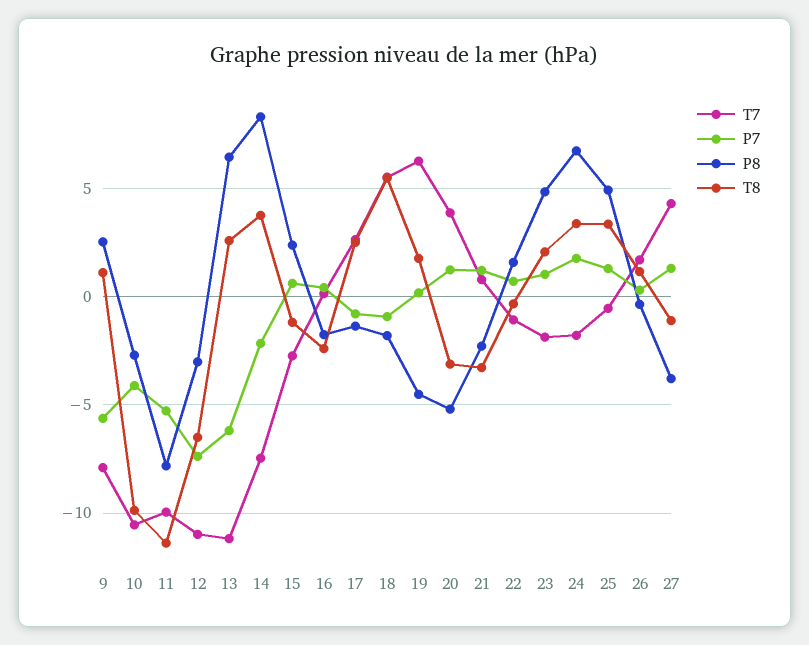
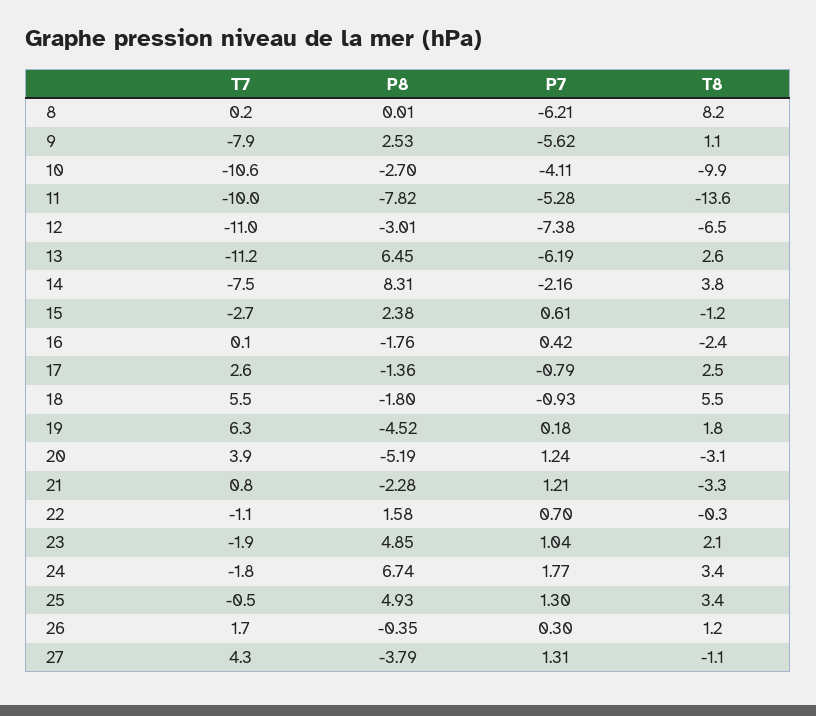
  {
    "T7": {
      "9": -7.9,
      "10": -10.6,
      "11": -10,
      "12": -11,
      "13": -11.2,
      "14": -7.5,
      "15": -2.7,
      "16": 0.1,
      "17": 2.6,
      "18": 5.5,
      "19": 6.3,
      "20": 3.9,
      "21": 0.8,
      "22": -1.1,
      "23": -1.9,
      "24": -1.8,
      "25": -0.5,
      "26": 1.7,
-     "27": 4.3
+     "27": 4.3,
+     "8": 0.2
    },
    "P7": {
      "9": -5.62,
      "10": -4.11,
      "11": -5.28,
      "12": -7.38,
      "13": -6.19,
      "14": -2.16,
      "15": 0.61,
      "16": 0.42,
      "17": -0.79,
      "18": -0.93,
      "19": 0.18,
      "20": 1.24,
      "21": 1.21,
      "22": 0.7,
      "23": 1.04,
      "24": 1.77,
      "25": 1.3,
      "26": 0.3,
-     "27": 1.31
+     "27": 1.31,
+     "8": -6.21
    },
    "P8": {
      "9": 2.53,
      "10": -2.7,
      "11": -7.82,
      "12": -3.01,
      "13": 6.45,
      "14": 8.31,
      "15": 2.38,
      "16": -1.76,
      "17": -1.36,
      "18": -1.8,
      "19": -4.52,
      "20": -5.19,
      "21": -2.28,
      "22": 1.58,
      "23": 4.85,
      "24": 6.74,
      "25": 4.93,
      "26": -0.35,
-     "27": -3.79
+     "27": -3.79,
+     "8": 0.01
    },
    "T8": {
      "9": 1.1,
      "10": -9.9,
-     "11": -11.5,
+     "11": -13.6,
      "12": -6.5,
      "13": 2.6,
      "14": 3.8,
      "15": -1.2,
      "16": -2.4,
      "17": 2.5,
      "18": 5.5,
      "19": 1.8,
      "20": -3.1,
      "21": -3.3,
      "22": -0.3,
      "23": 2.1,
      "24": 3.4,
      "25": 3.4,
      "26": 1.2,
-     "27": -1.1
+     "27": -1.1,
+     "8": 8.2
    }
  }

